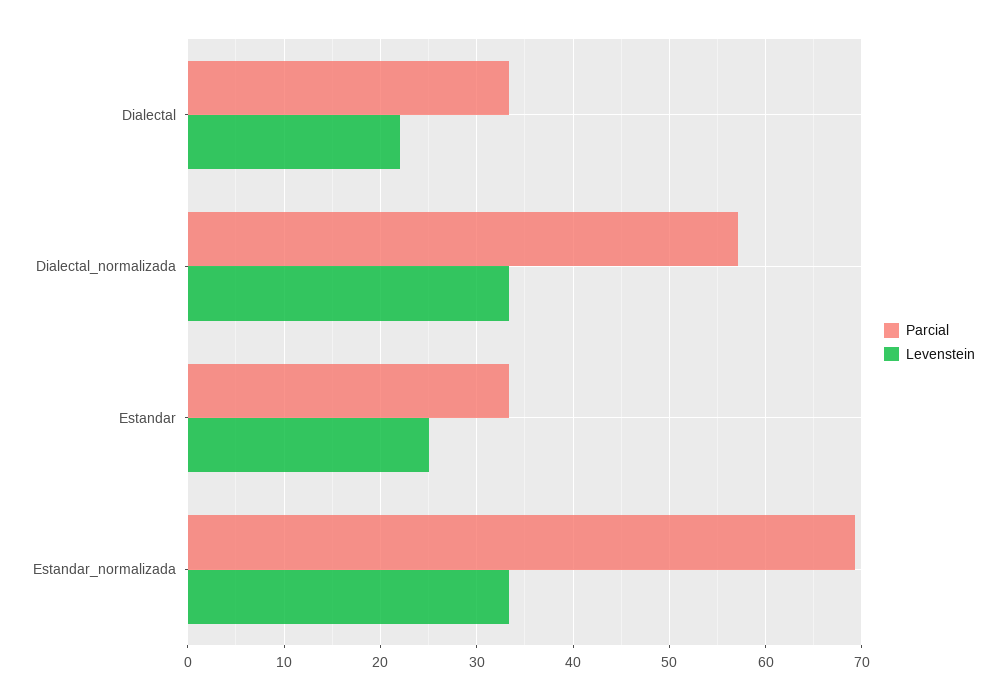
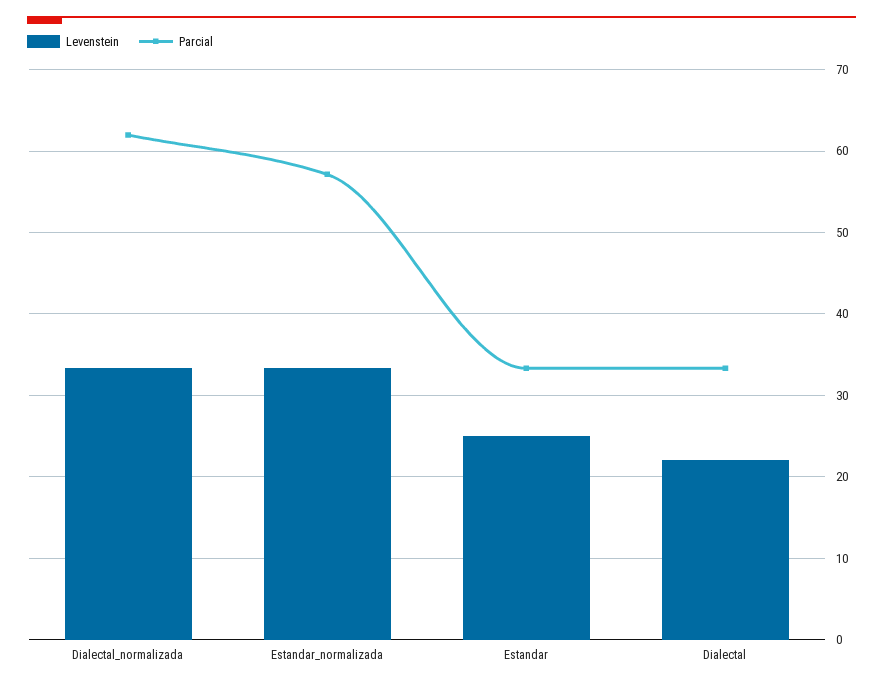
  {
    "Parcial": {
      "Dialectal": 33,
-     "Dialectal_normalizada": 57,
+     "Dialectal_normalizada": 62,
      "Estandar": 33,
-     "Estandar_normalizada": 69
+     "Estandar_normalizada": 57
    },
    "Levenstein": {
      "Dialectal": 22,
      "Dialectal_normalizada": 33,
      "Estandar": 25,
      "Estandar_normalizada": 33
    }
  }

